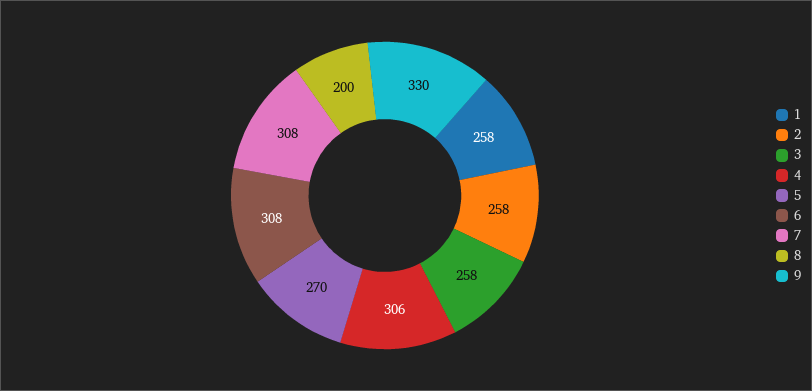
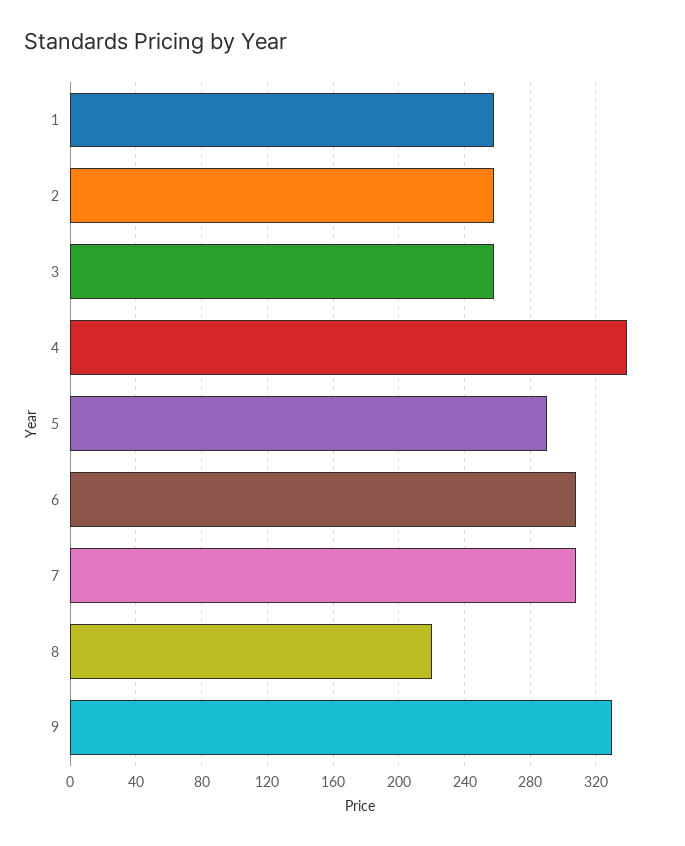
  {
    "1": 258,
    "2": 258,
    "3": 258,
-   "4": 306,
+   "4": 340,
-   "5": 270,
+   "5": 290,
    "6": 308,
    "7": 308,
-   "8": 200,
+   "8": 220,
    "9": 330
  }

